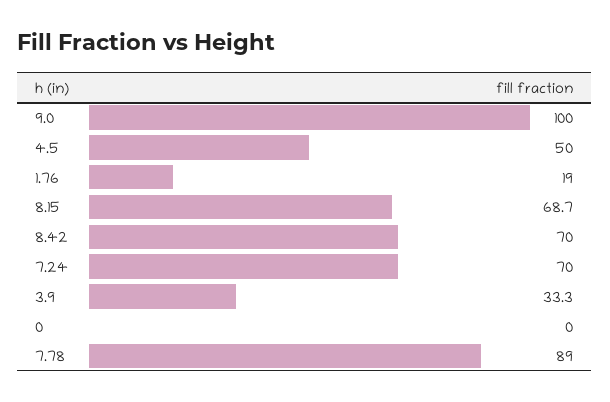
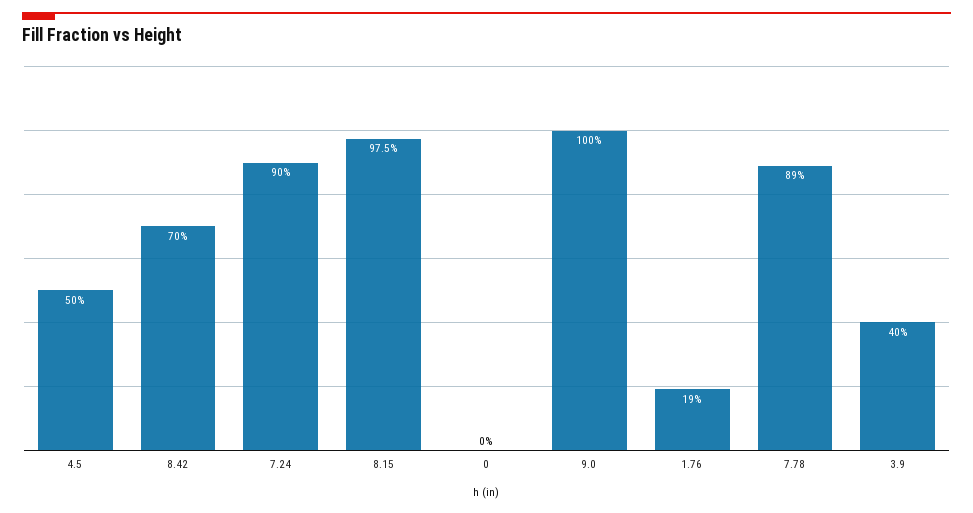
  {
    "9.0": 100,
    "4.5": 50,
    "1.76": 19,
-   "8.15": 68.7,
+   "8.15": 97.5,
    "8.42": 70,
-   "7.24": 70,
+   "7.24": 90,
-   "3.9": 33.3,
+   "3.9": 40,
    "0": 0,
    "7.78": 89
  }

